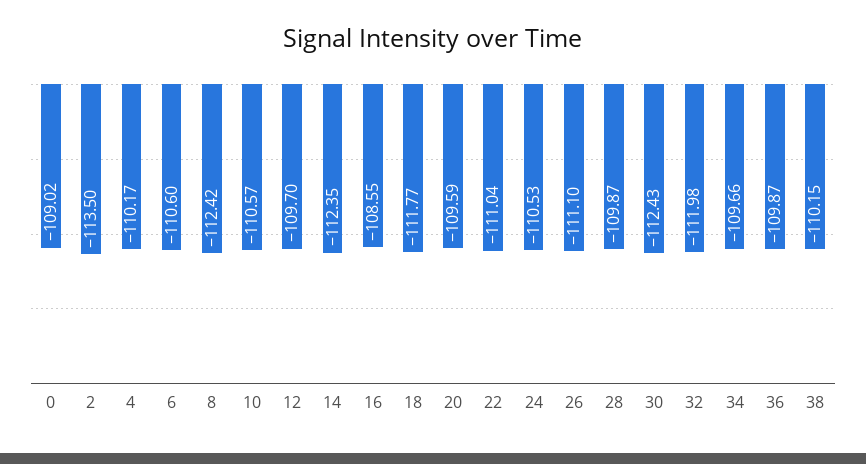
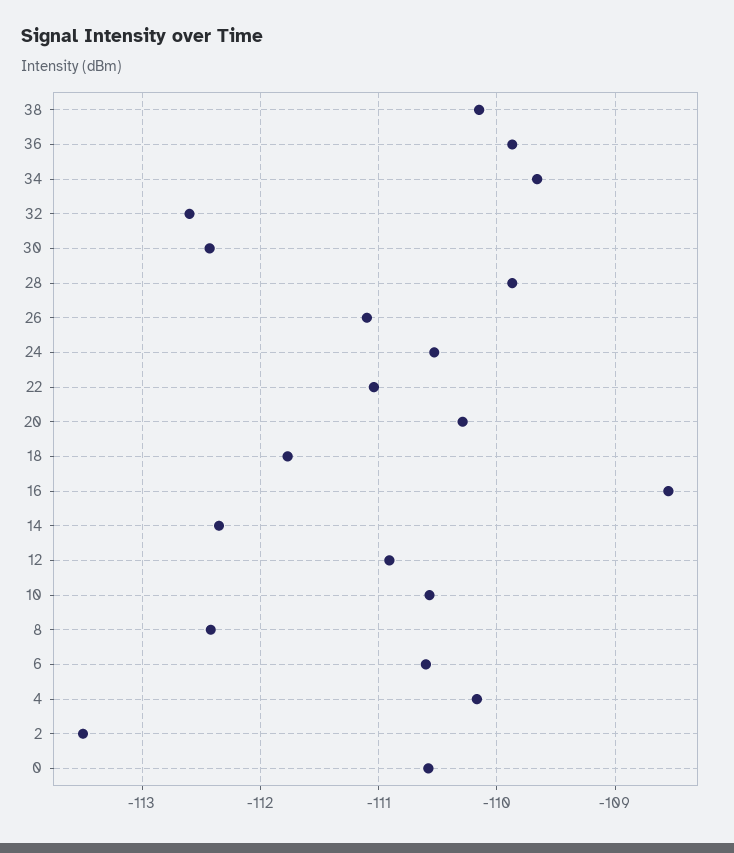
  {
-   "0": -109.02,
+   "0": -110.6,
    "2": -113.5,
    "4": -110.17,
    "6": -110.6,
    "8": -112.42,
    "10": -110.57,
-   "12": -109.7,
+   "12": -110.9,
    "14": -112.35,
    "16": -108.55,
    "18": -111.77,
-   "20": -109.59,
+   "20": -110.3,
    "22": -111.04,
    "24": -110.53,
    "26": -111.1,
    "28": -109.87,
    "30": -112.43,
-   "32": -111.98,
+   "32": -112.6,
    "34": -109.66,
    "36": -109.87,
    "38": -110.15
  }

